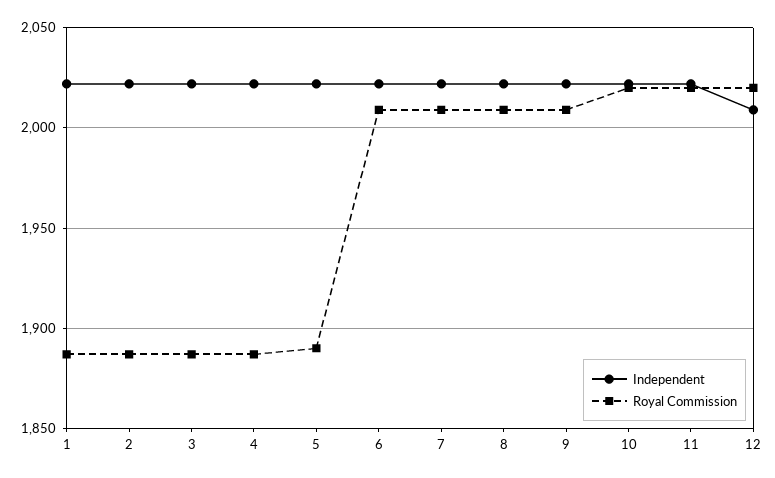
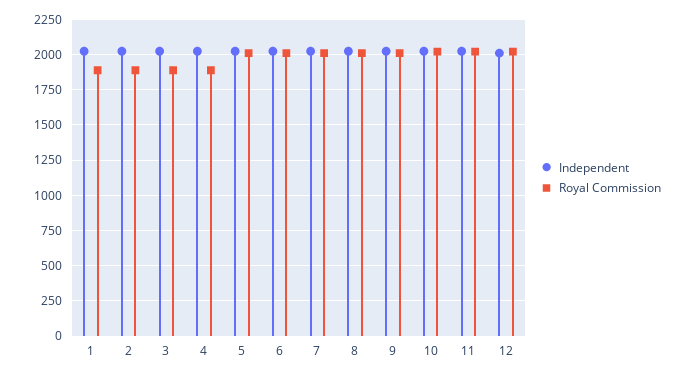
  {
    "Independent": {
      "1": 2020,
      "2": 2020,
      "3": 2020,
      "4": 2020,
      "5": 2020,
      "6": 2020,
      "7": 2020,
      "8": 2020,
      "9": 2020,
      "10": 2020,
      "11": 2020,
      "12": 2010
    },
    "Royal Commission": {
      "1": 1885,
      "2": 1885,
      "3": 1885,
      "4": 1885,
-     "5": 1890,
+     "5": 2000,
      "6": 2010,
      "7": 2010,
      "8": 2010,
      "9": 2010,
      "10": 2020,
      "11": 2020,
      "12": 2020
    }
  }

